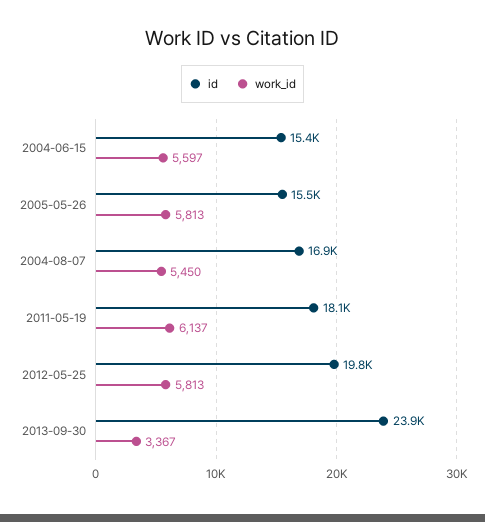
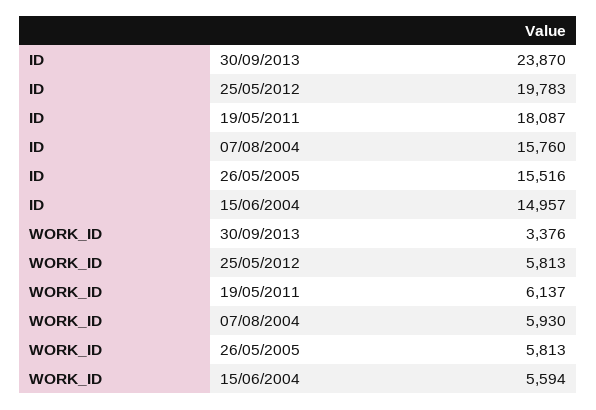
  {
    "id": {
-     "2004-06-15": 15400,
+     "2004-06-15": 14957,
      "2005-05-26": 15516,
-     "2004-08-07": 16900,
+     "2004-08-07": 15760,
      "2011-05-19": 18087,
      "2012-05-25": 19783,
      "2013-09-30": 23870
    },
    "work_id": {
-     "2004-06-15": 5597,
+     "2004-06-15": 5594,
      "2005-05-26": 5813,
-     "2004-08-07": 5450,
+     "2004-08-07": 5930,
      "2011-05-19": 6137,
      "2012-05-25": 5813,
-     "2013-09-30": 3367
+     "2013-09-30": 3376
    }
  }

